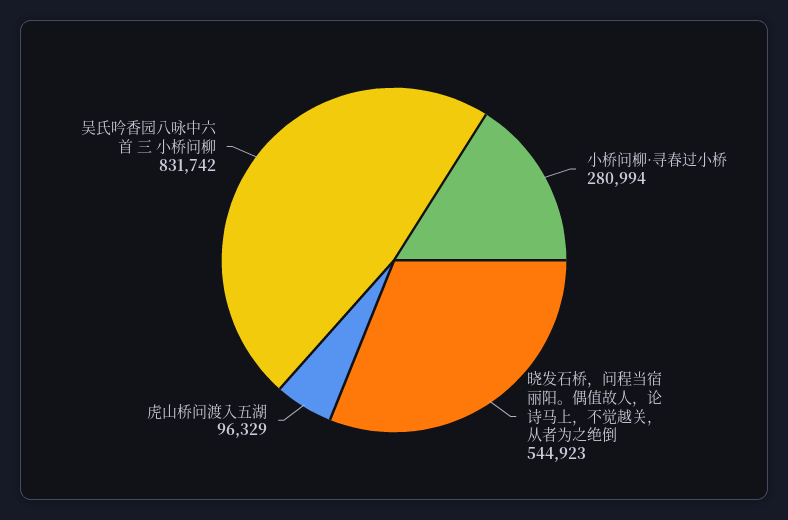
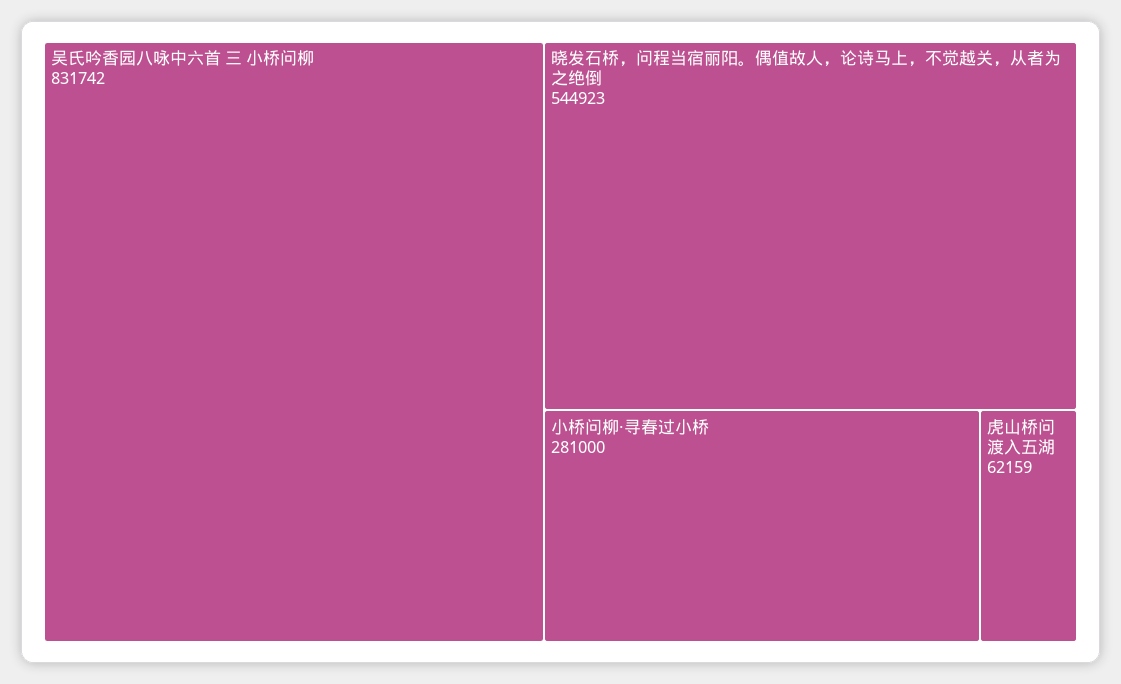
  {
-   "小桥问柳·寻春过小桥": 280994,
+   "小桥问柳·寻春过小桥": 281000,
    "晓发石桥，问程当宿丽阳。偶值故人，论诗马上，不觉越关，从者为之绝倒": 544923,
-   "虎山桥问渡入五湖": 96329,
+   "虎山桥问渡入五湖": 62159,
    "吴氏吟香园八咏中六首 三 小桥问柳": 831742
  }

